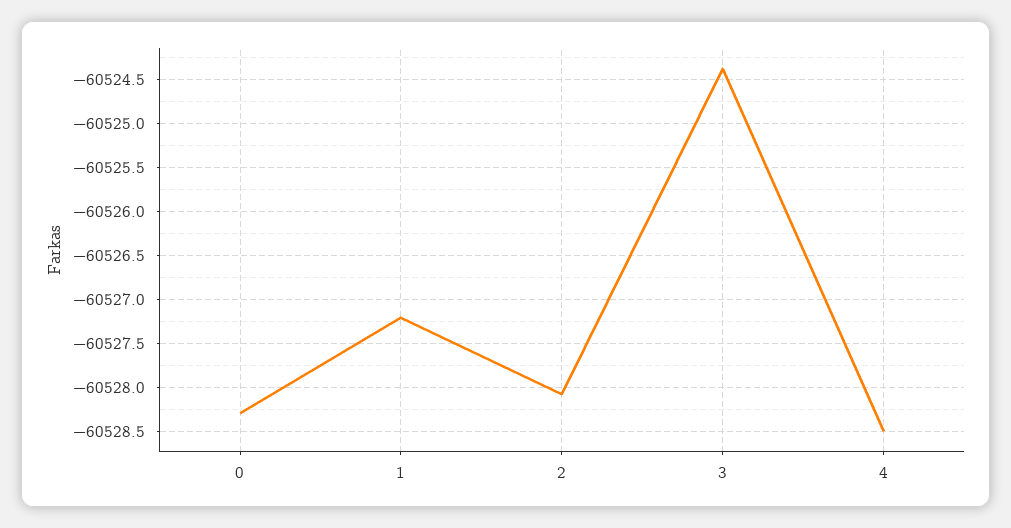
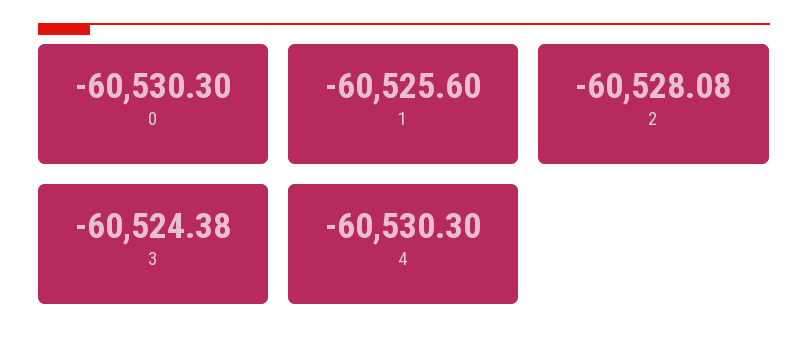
  {
-   "0": -60528.3,
+   "0": -60530.3,
-   "1": -60527.2,
+   "1": -60525.6,
    "2": -60528.08,
    "3": -60524.38,
-   "4": -60528.5
+   "4": -60530.3
  }

